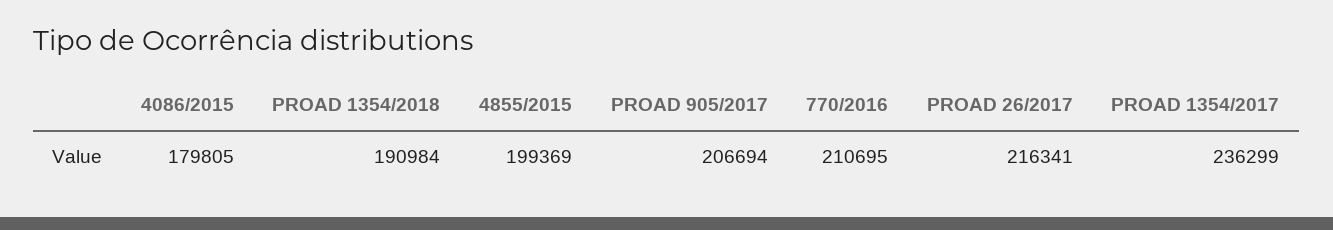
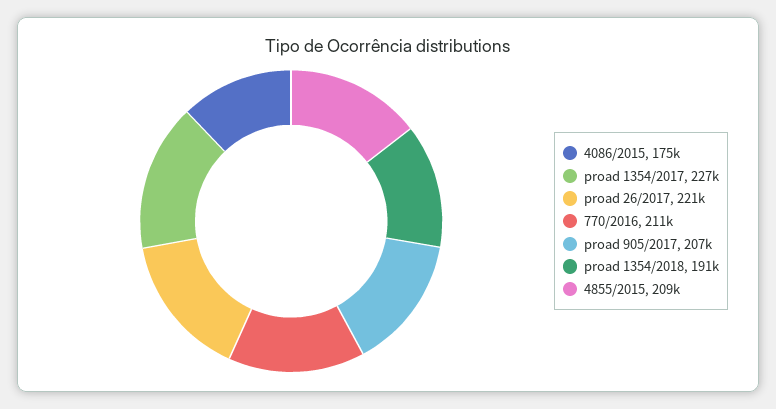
  {
-   "4086/2015": 179805,
+   "4086/2015": 175000,
    "PROAD 1354/2018": 190984,
-   "4855/2015": 199369,
+   "4855/2015": 209000,
    "PROAD 905/2017": 206694,
    "770/2016": 210695,
-   "PROAD 26/2017": 216341,
+   "PROAD 26/2017": 221000,
-   "PROAD 1354/2017": 236299
+   "PROAD 1354/2017": 227000
  }

